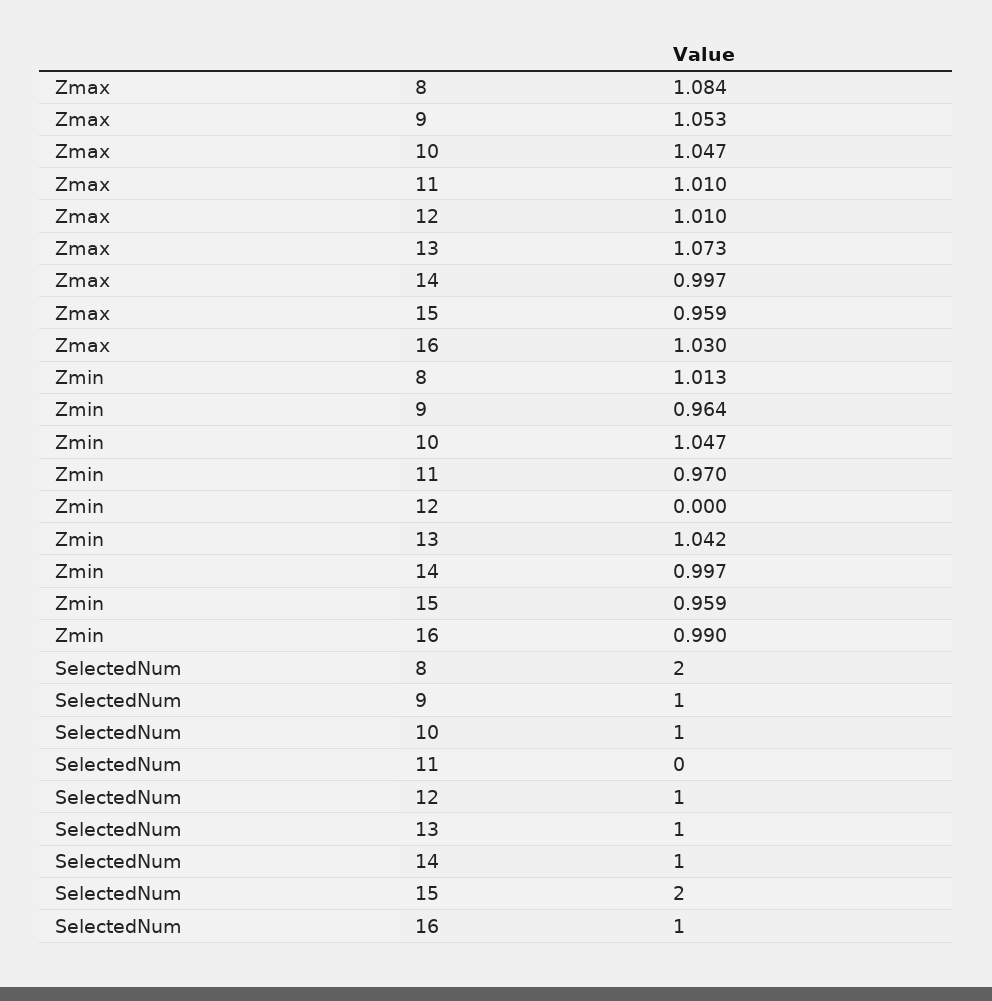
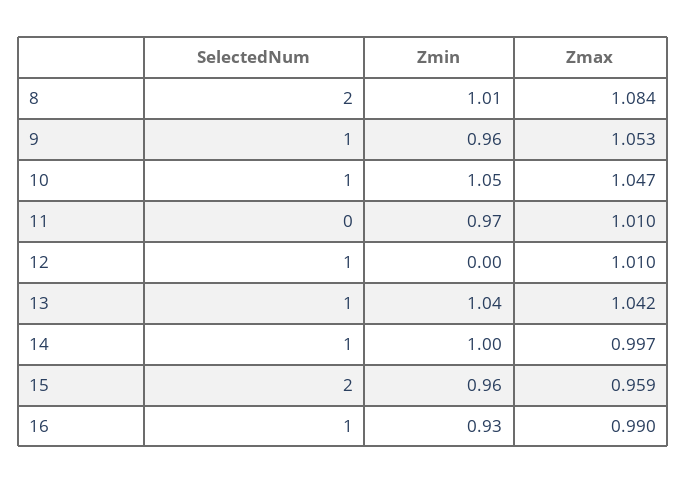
  {
    "Zmax": {
      "8": 1.084,
      "9": 1.053,
      "10": 1.047,
      "11": 1.01,
      "12": 1.01,
-     "13": 1.073,
+     "13": 1.042,
      "14": 0.997,
      "15": 0.959,
-     "16": 1.03
+     "16": 0.99
    },
    "Zmin": {
      "8": 1.013,
      "9": 0.964,
      "10": 1.047,
      "11": 0.97,
      "12": 0,
      "13": 1.042,
      "14": 0.997,
      "15": 0.959,
-     "16": 0.99
+     "16": 0.93
    },
    "SelectedNum": {
      "8": 2,
      "9": 1,
      "10": 1,
      "11": 0,
      "12": 1,
      "13": 1,
      "14": 1,
      "15": 2,
      "16": 1
    }
  }

